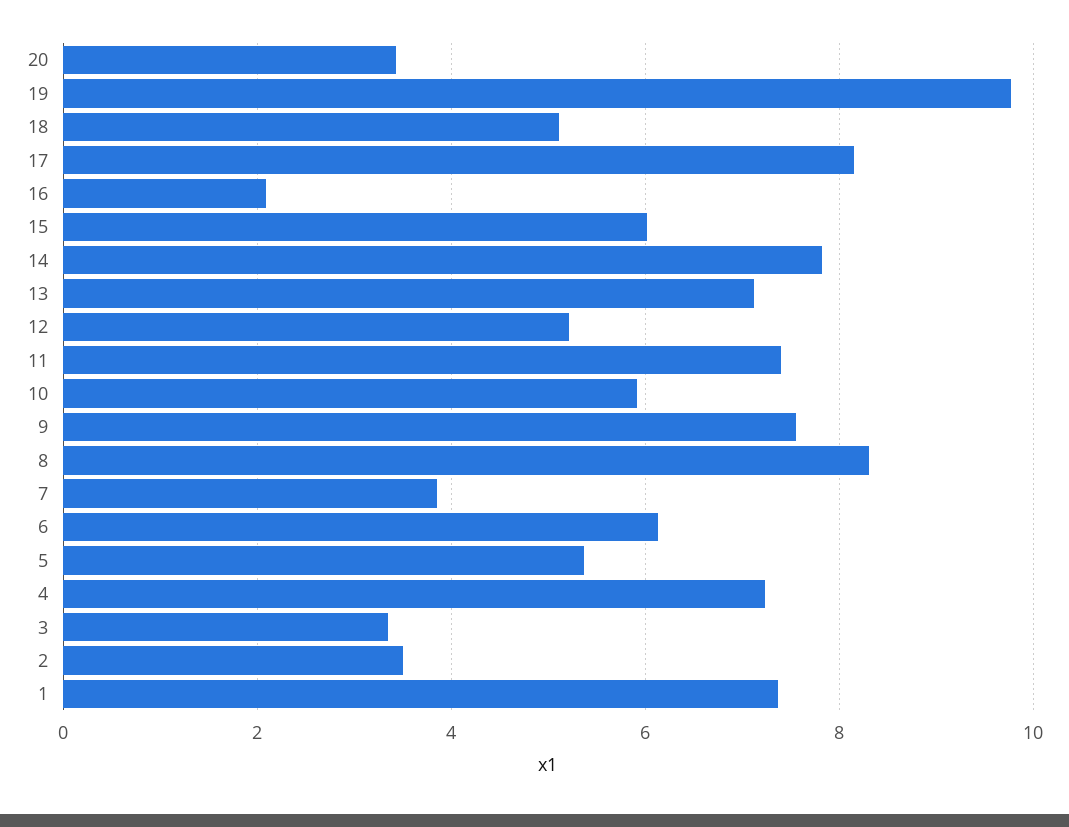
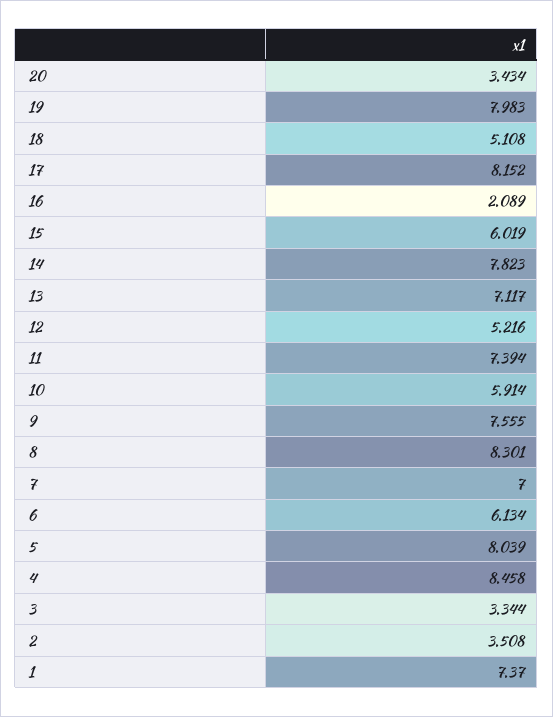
  {
    "20": 3.434,
-   "19": 9.8,
+   "19": 7.983,
    "18": 5.108,
    "17": 8.152,
    "16": 2.089,
    "15": 6.019,
    "14": 7.823,
    "13": 7.117,
    "12": 5.216,
    "11": 7.394,
    "10": 5.914,
    "9": 7.555,
    "8": 8.301,
-   "7": 3.8,
+   "7": 7,
    "6": 6.134,
-   "5": 5.4,
+   "5": 8.039,
-   "4": 7.2,
+   "4": 8.458,
    "3": 3.344,
    "2": 3.508,
    "1": 7.37
  }

